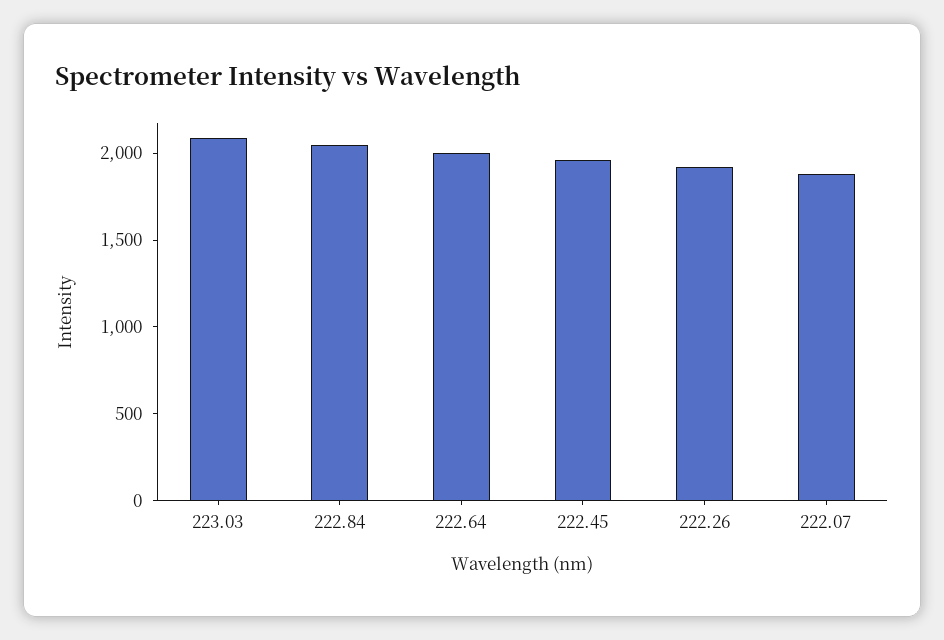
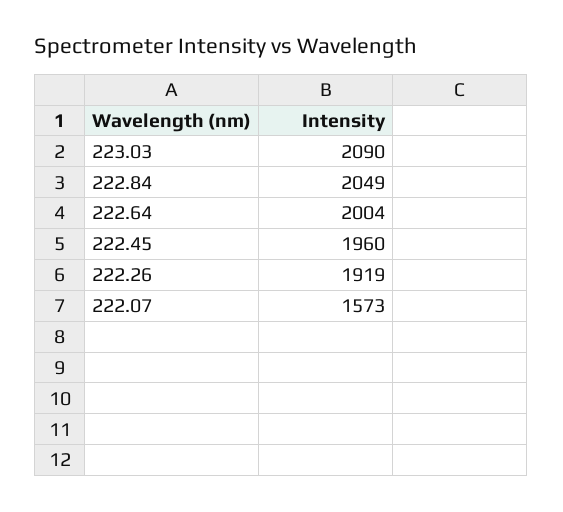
  {
    "223.03": 2090,
    "222.84": 2049,
    "222.64": 2004,
    "222.45": 1960,
    "222.26": 1919,
-   "222.07": 1900
+   "222.07": 1573
  }

